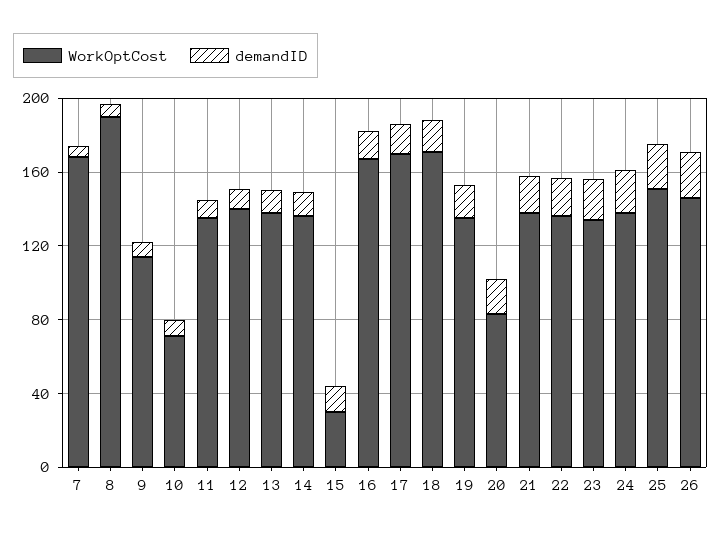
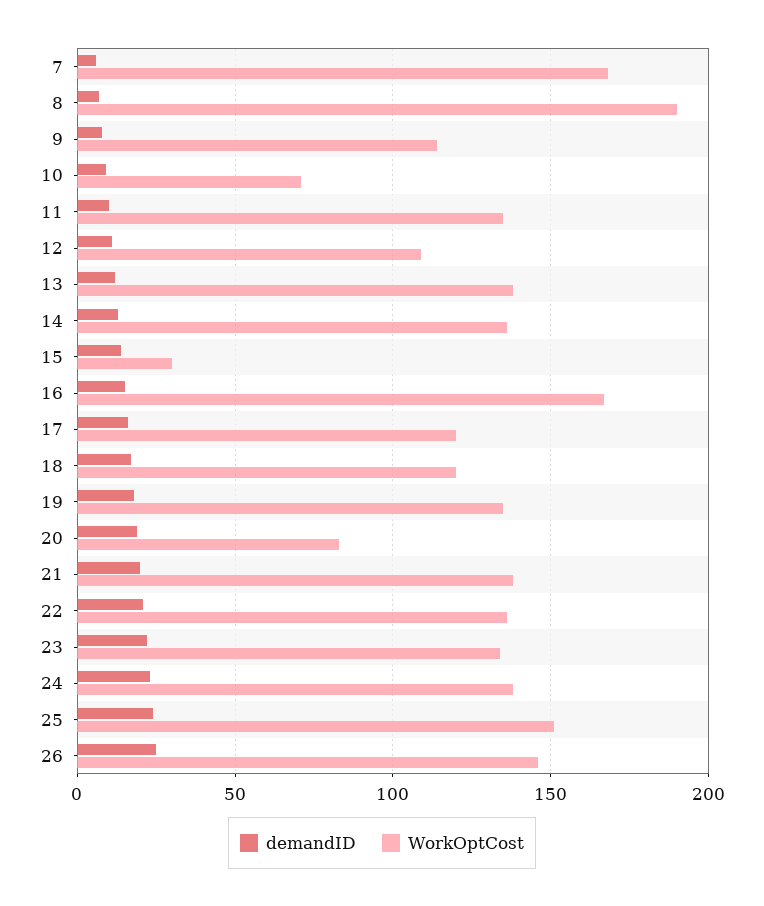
  {
    "WorkOptCost": {
      "7": 170,
      "8": 190,
      "9": 115,
      "10": 70,
      "11": 135,
-     "12": 140,
+     "12": 110,
      "13": 140,
      "14": 135,
      "15": 30,
      "16": 165,
-     "17": 170,
+     "17": 120,
-     "18": 170,
+     "18": 120,
      "19": 135,
      "20": 85,
      "21": 140,
      "22": 135,
      "23": 135,
      "24": 140,
      "25": 150,
      "26": 145
    },
    "demandID": {
      "7": 5,
      "8": 5,
      "9": 10,
      "10": 10,
      "11": 10,
      "12": 10,
      "13": 10,
      "14": 15,
      "15": 15,
      "16": 15,
      "17": 15,
      "18": 15,
      "19": 20,
      "20": 20,
      "21": 20,
      "22": 20,
      "23": 20,
      "24": 25,
      "25": 25,
      "26": 25
    }
  }

